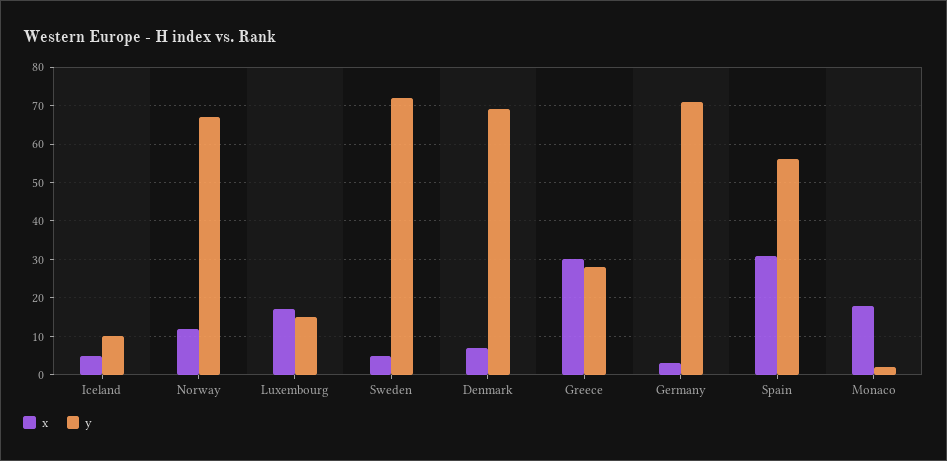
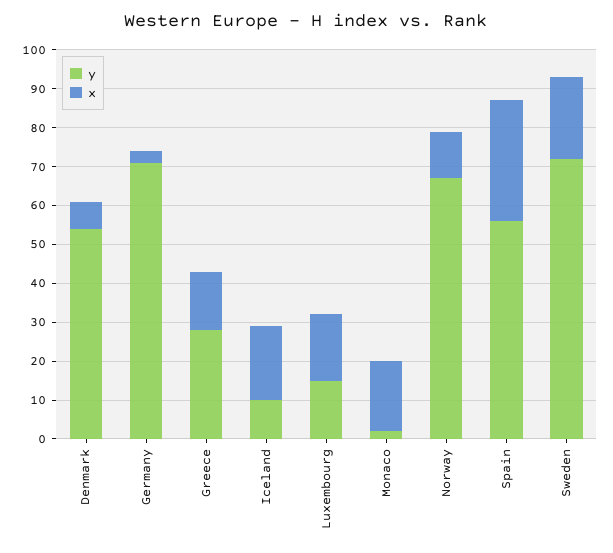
  {
    "x": {
-     "Iceland": 5,
+     "Iceland": 20,
      "Norway": 10,
      "Luxembourg": 15,
-     "Sweden": 5,
+     "Sweden": 20,
      "Denmark": 5,
-     "Greece": 30,
+     "Greece": 15,
      "Germany": 5,
      "Spain": 30,
      "Monaco": 20
    },
    "y": {
      "Iceland": 10,
      "Norway": 65,
      "Luxembourg": 15,
      "Sweden": 70,
-     "Denmark": 70,
+     "Denmark": 55,
      "Greece": 30,
      "Germany": 70,
      "Spain": 55,
      "Monaco": 0
    }
  }

